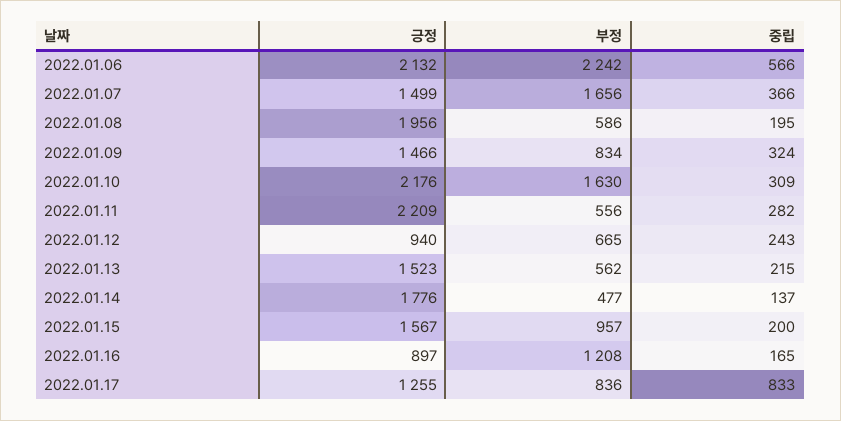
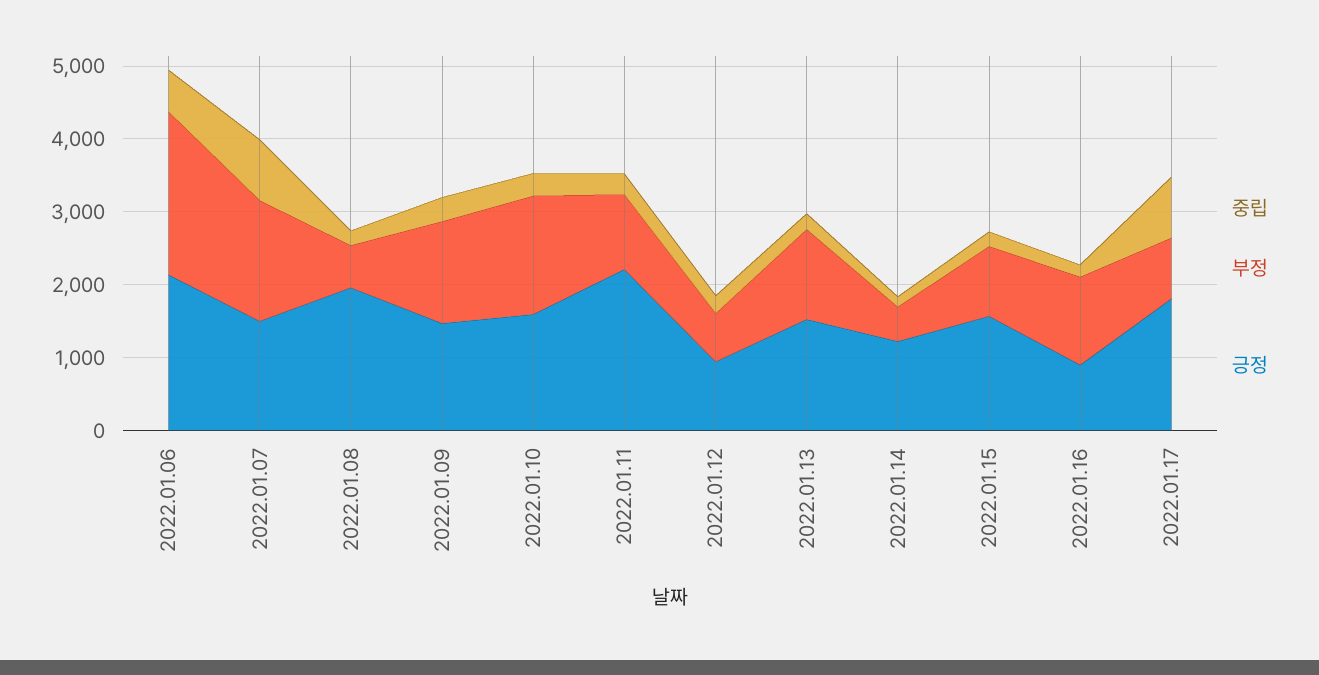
  {
    "긍정": {
      "2022.01.06": 2132,
      "2022.01.07": 1499,
      "2022.01.08": 1956,
      "2022.01.09": 1466,
-     "2022.01.10": 2176,
+     "2022.01.10": 1600,
      "2022.01.11": 2209,
      "2022.01.12": 940,
      "2022.01.13": 1523,
-     "2022.01.14": 1776,
+     "2022.01.14": 1200,
      "2022.01.15": 1567,
      "2022.01.16": 897,
-     "2022.01.17": 1255
+     "2022.01.17": 1800
    },
    "부정": {
      "2022.01.06": 2242,
      "2022.01.07": 1656,
      "2022.01.08": 586,
-     "2022.01.09": 834,
+     "2022.01.09": 1400,
      "2022.01.10": 1630,
-     "2022.01.11": 556,
+     "2022.01.11": 1000,
      "2022.01.12": 665,
-     "2022.01.13": 562,
+     "2022.01.13": 1200,
      "2022.01.14": 477,
      "2022.01.15": 957,
      "2022.01.16": 1208,
      "2022.01.17": 836
    },
    "중립": {
      "2022.01.06": 566,
-     "2022.01.07": 366,
+     "2022.01.07": 800,
      "2022.01.08": 195,
      "2022.01.09": 324,
      "2022.01.10": 309,
      "2022.01.11": 282,
      "2022.01.12": 243,
      "2022.01.13": 215,
      "2022.01.14": 137,
      "2022.01.15": 200,
      "2022.01.16": 165,
      "2022.01.17": 833
    }
  }

